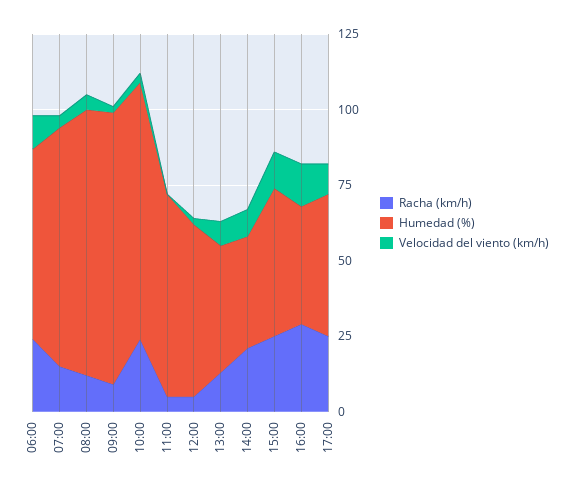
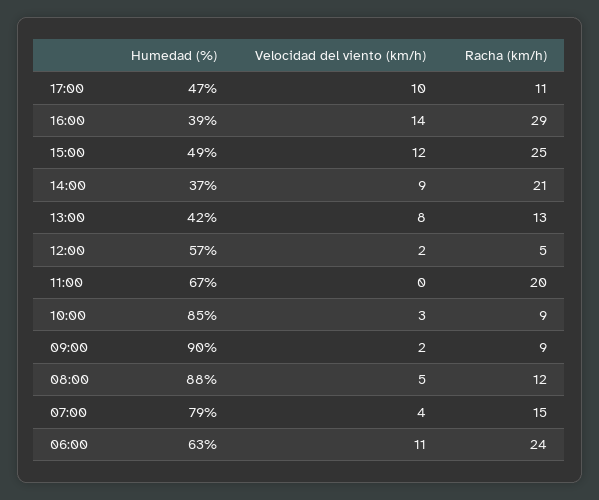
  {
    "Racha (km/h)": {
      "06:00": 24,
      "07:00": 15,
      "08:00": 12,
      "09:00": 9,
-     "10:00": 25,
+     "10:00": 9,
-     "11:00": 5,
+     "11:00": 20,
      "12:00": 5,
      "13:00": 13,
      "14:00": 21,
      "15:00": 25,
      "16:00": 29,
-     "17:00": 25
+     "17:00": 11
    },
    "Humedad (%)": {
      "06:00": 63,
      "07:00": 79,
      "08:00": 88,
      "09:00": 90,
      "10:00": 85,
      "11:00": 67,
      "12:00": 57,
      "13:00": 42,
      "14:00": 37,
      "15:00": 49,
      "16:00": 39,
      "17:00": 47
    },
    "Velocidad del viento (km/h)": {
      "06:00": 11,
      "07:00": 4,
      "08:00": 5,
      "09:00": 2,
      "10:00": 3,
      "11:00": 0,
      "12:00": 2,
      "13:00": 8,
      "14:00": 9,
      "15:00": 12,
      "16:00": 14,
      "17:00": 10
    }
  }

